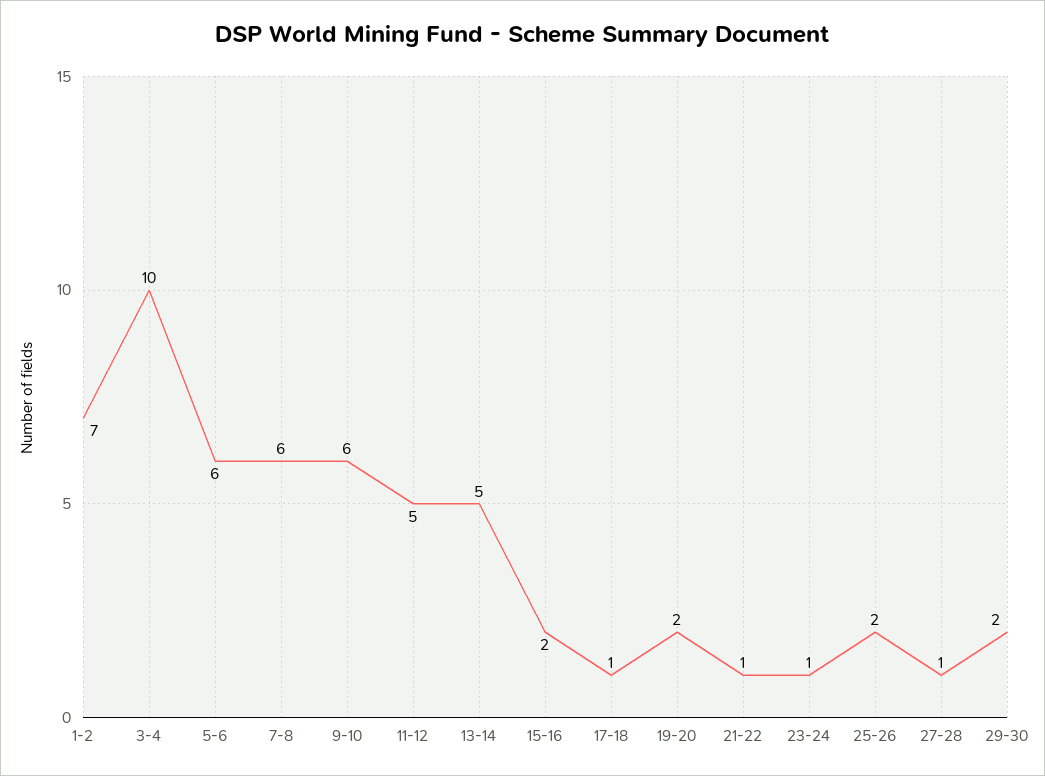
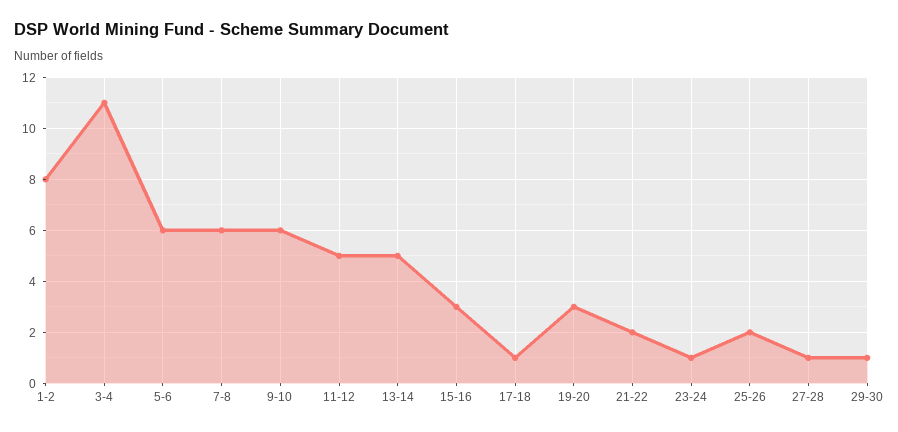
  {
-   "1-2": 7,
+   "1-2": 8,
-   "3-4": 10,
+   "3-4": 11,
    "5-6": 6,
    "7-8": 6,
    "9-10": 6,
    "11-12": 5,
    "13-14": 5,
-   "15-16": 2,
+   "15-16": 3,
    "17-18": 1,
-   "19-20": 2,
+   "19-20": 3,
-   "21-22": 1,
+   "21-22": 2,
    "23-24": 1,
    "25-26": 2,
    "27-28": 1,
-   "29-30": 2
+   "29-30": 1
  }

